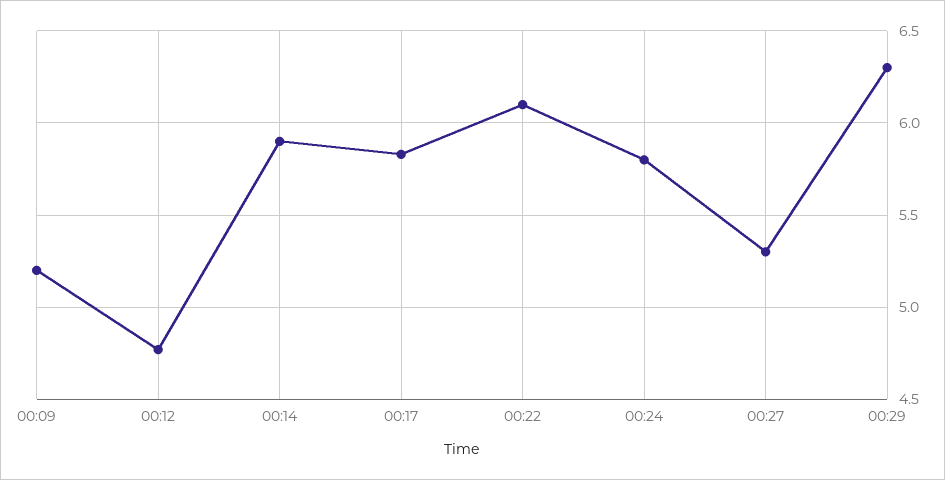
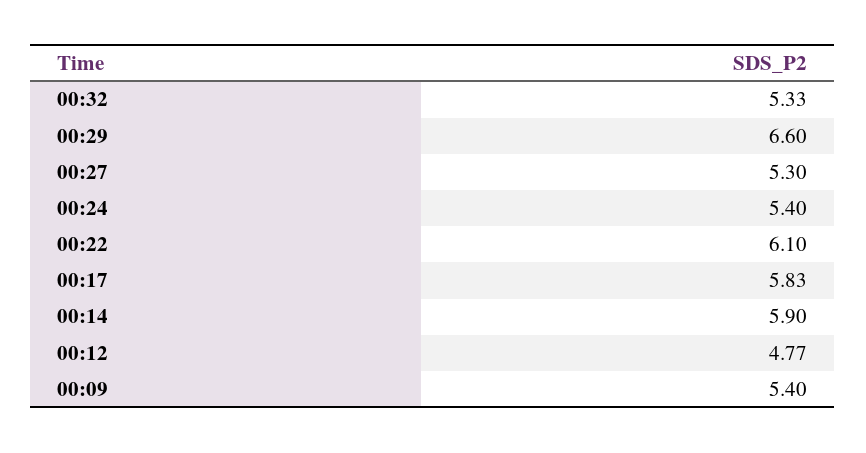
  {
-   "00:09": 5.2,
+   "00:09": 5.4,
    "00:12": 4.77,
    "00:14": 5.9,
    "00:17": 5.83,
    "00:22": 6.1,
-   "00:24": 5.8,
+   "00:24": 5.4,
    "00:27": 5.3,
-   "00:29": 6.3
+   "00:29": 6.6,
+   "00:32": 5.33
  }

